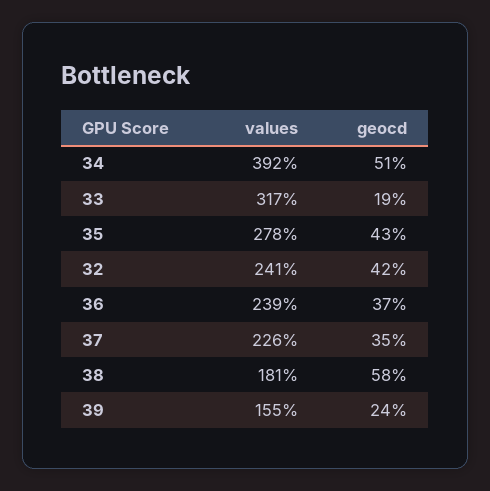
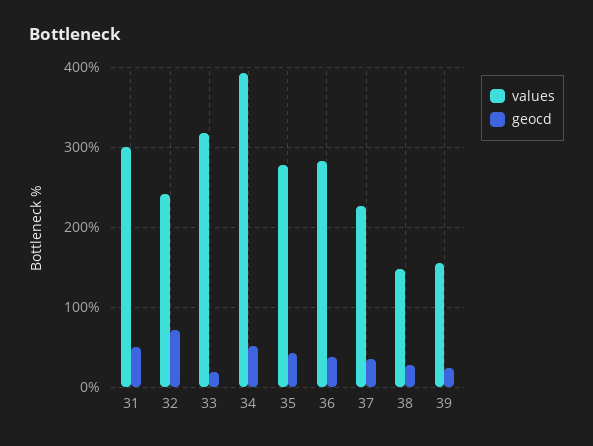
  {
    "values": {
      "34": 392,
      "33": 317,
      "35": 278,
      "32": 241,
-     "36": 239,
+     "36": 280,
      "37": 226,
-     "38": 181,
+     "38": 150,
-     "39": 155
+     "39": 155,
+     "31": 300
    },
    "geocd": {
      "34": 51,
      "33": 19,
      "35": 43,
-     "32": 42,
+     "32": 70,
      "36": 37,
      "37": 35,
-     "38": 58,
+     "38": 30,
-     "39": 24
+     "39": 24,
+     "31": 50
    }
  }

